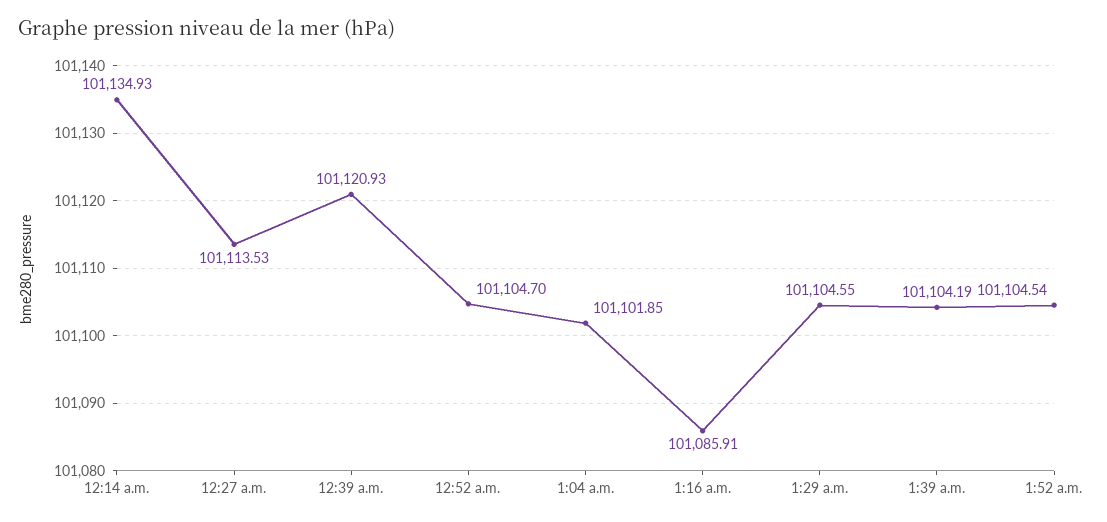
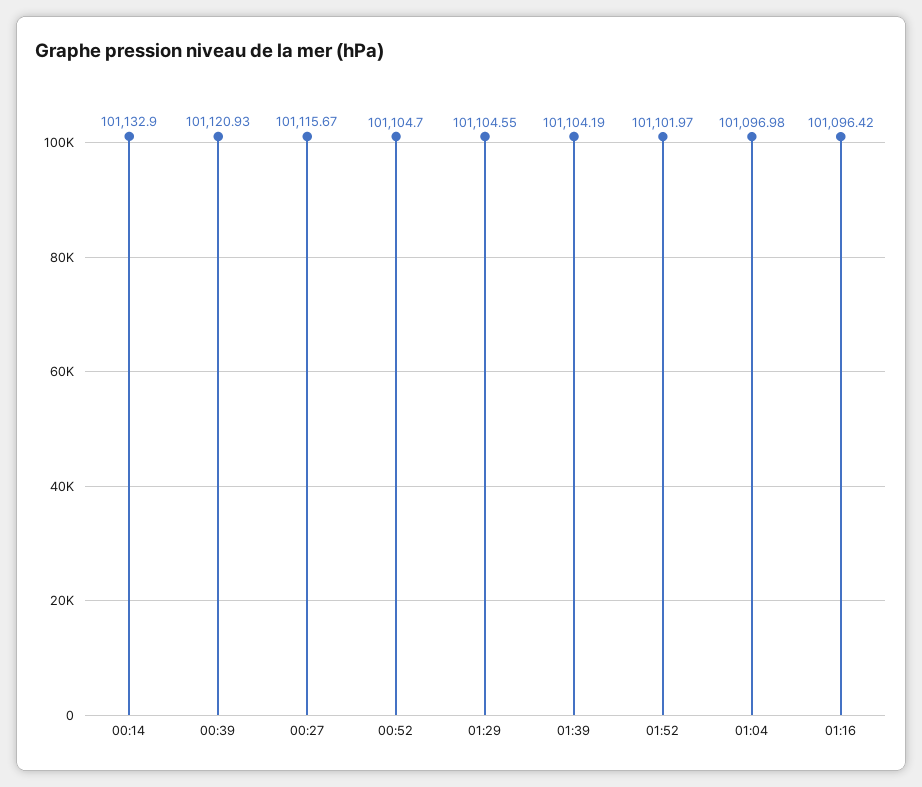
  {
-   "12:14 a.m.": 101134.93,
+   "12:14 a.m.": 101132.9,
-   "12:27 a.m.": 101113.53,
+   "12:27 a.m.": 101115.67,
    "12:39 a.m.": 101120.93,
    "12:52 a.m.": 101104.7,
-   "1:04 a.m.": 101101.85,
+   "1:04 a.m.": 101096.98,
-   "1:16 a.m.": 101085.91,
+   "1:16 a.m.": 101096.42,
    "1:29 a.m.": 101104.55,
    "1:39 a.m.": 101104.19,
-   "1:52 a.m.": 101104.54
+   "1:52 a.m.": 101101.97
  }

